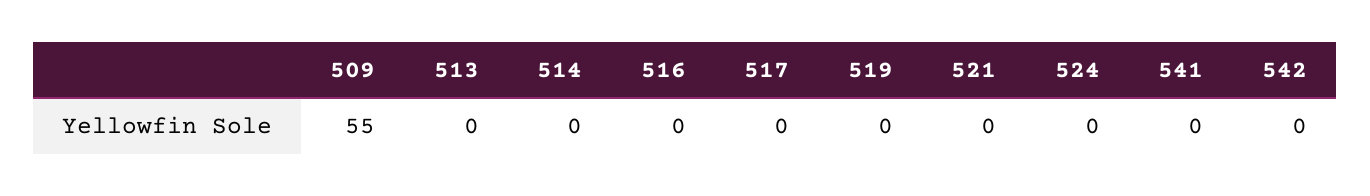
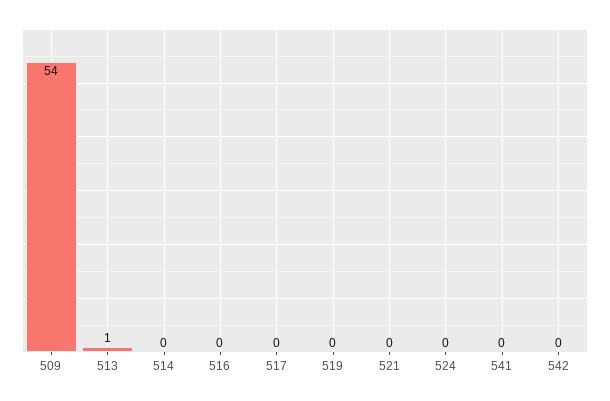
  {
-   "509": 55,
+   "509": 54,
-   "513": 0,
+   "513": 1,
    "514": 0,
    "516": 0,
    "517": 0,
    "519": 0,
    "521": 0,
    "524": 0,
    "541": 0,
    "542": 0
  }

